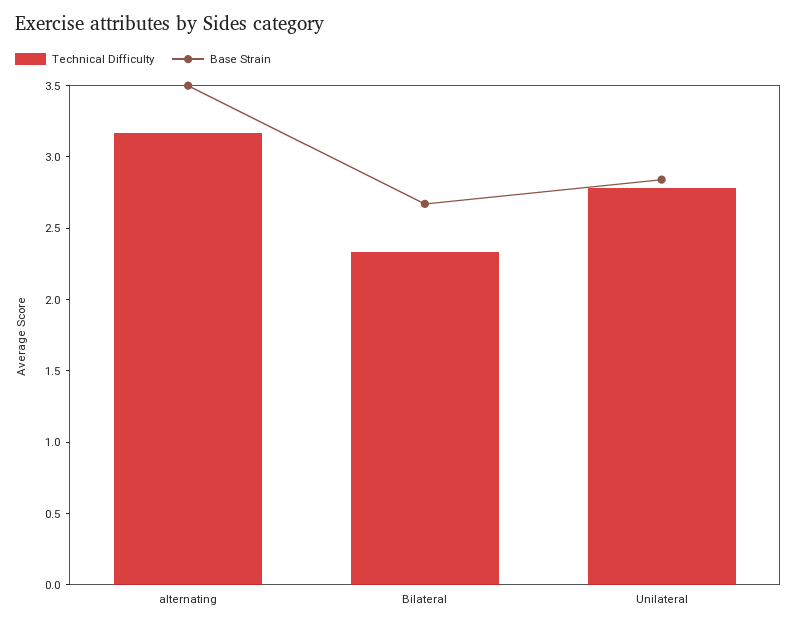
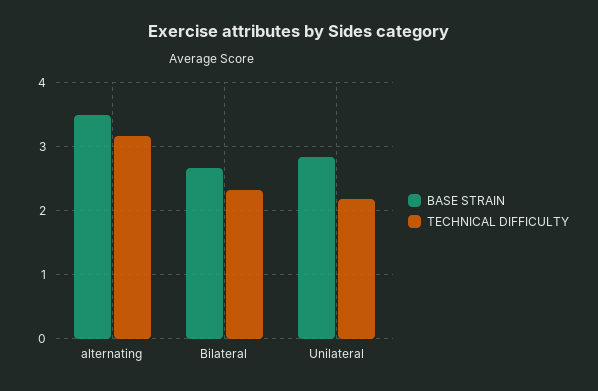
  {
    "Technical Difficulty": {
      "alternating": 3.2,
      "Bilateral": 2.3,
-     "Unilateral": 2.8
+     "Unilateral": 2.2
    },
    "Base Strain": {
      "alternating": 3.5,
      "Bilateral": 2.7,
      "Unilateral": 2.8
    }
  }

